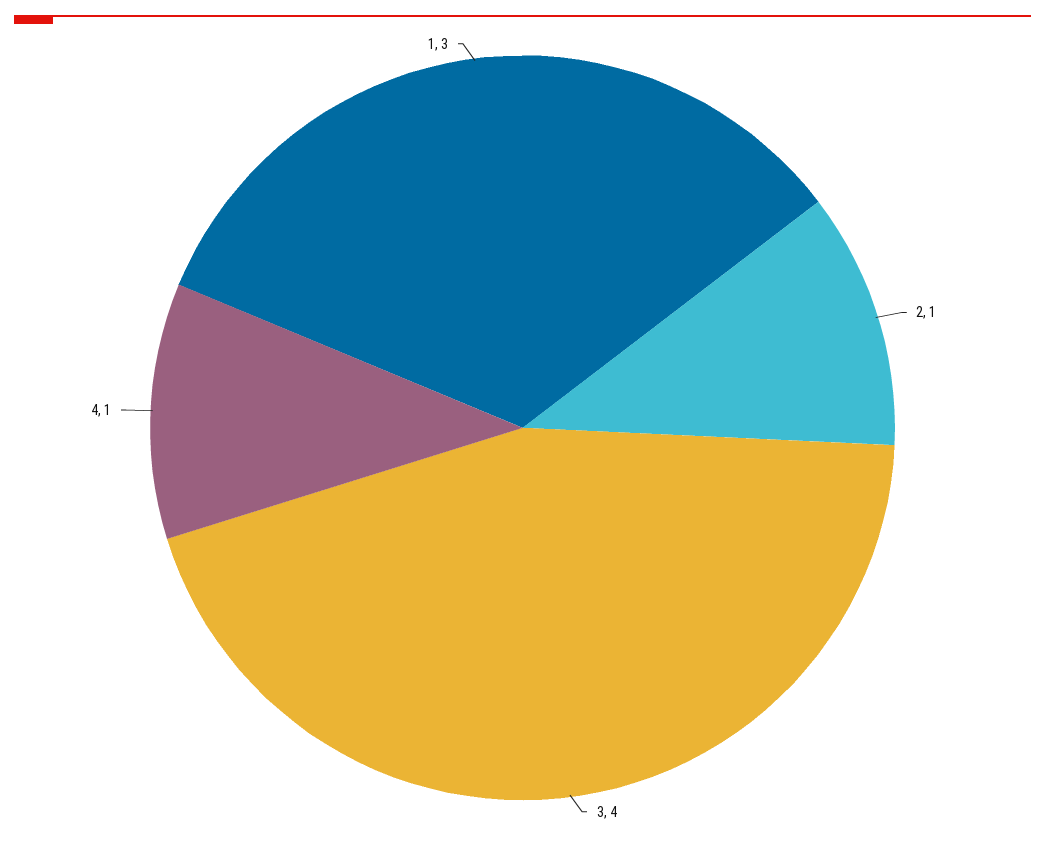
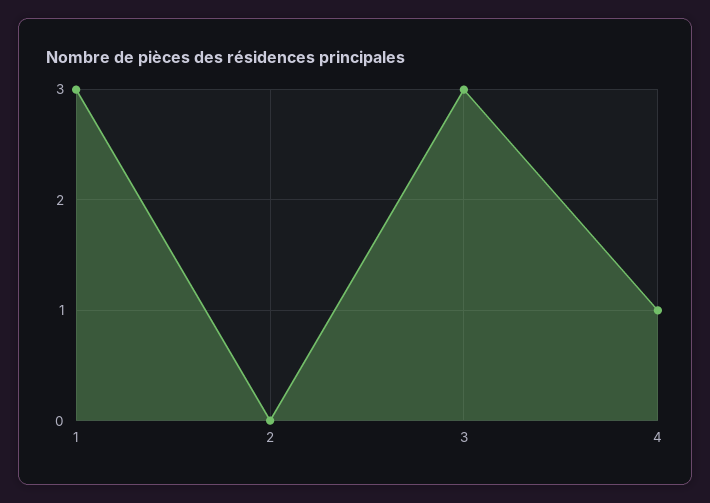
  {
-   "2": 1,
+   "2": 0,
-   "3": 4,
+   "3": 3,
    "4": 1,
    "1": 3
  }

